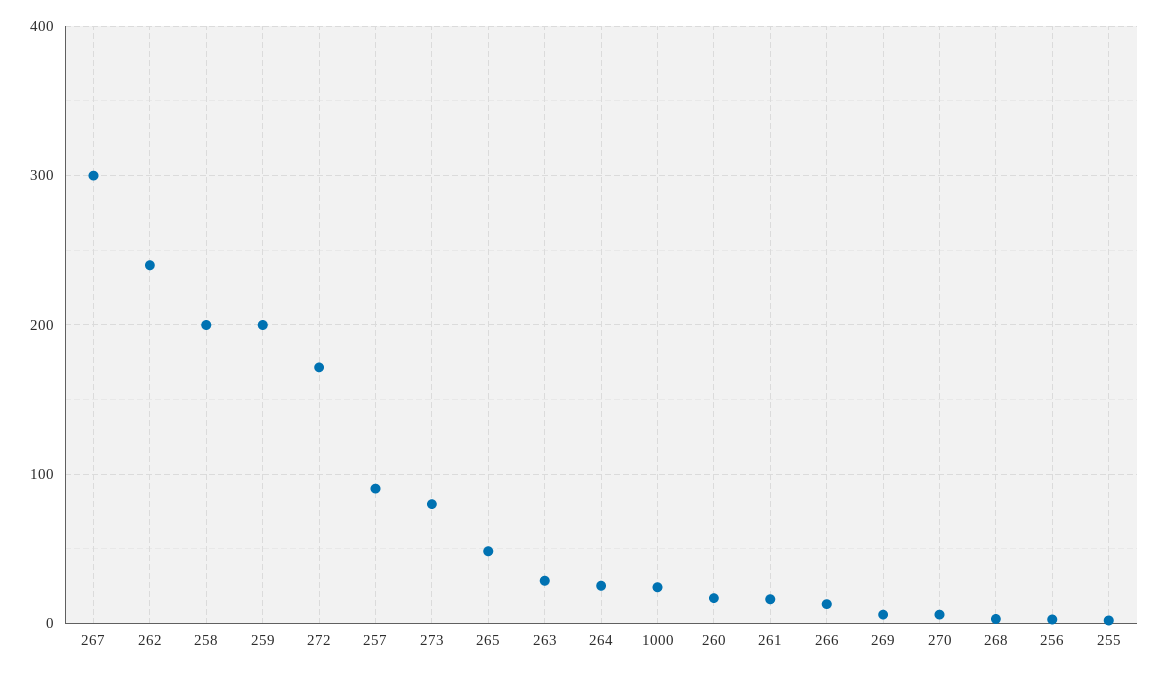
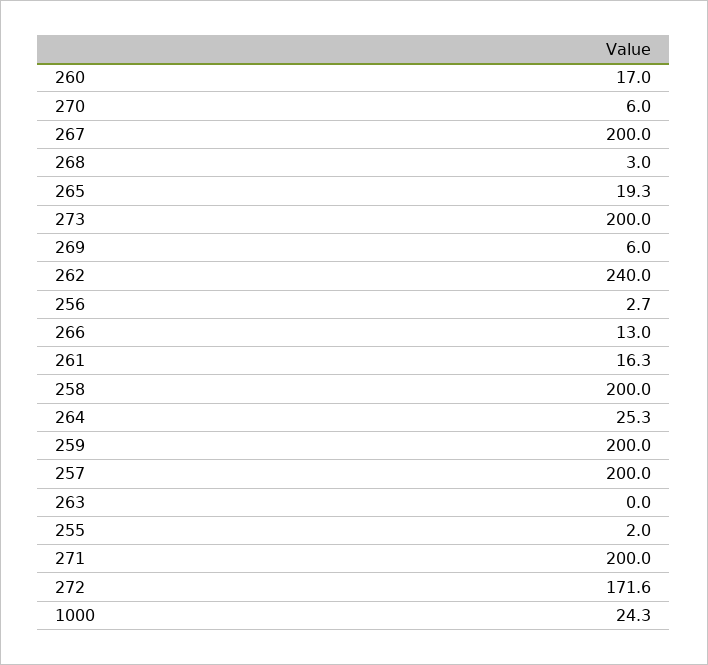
  {
-   "267": 300,
+   "267": 200,
    "262": 240,
    "258": 200,
    "259": 200,
    "272": 171.6,
-   "257": 90,
+   "257": 200,
-   "273": 80,
+   "273": 200,
-   "265": 50,
+   "265": 19.3,
-   "263": 30,
+   "263": 0,
    "264": 25.3,
    "1000": 24.3,
    "260": 17,
    "261": 16.3,
    "266": 13,
    "269": 6,
    "270": 6,
    "268": 3,
    "256": 2.7,
-   "255": 2
+   "255": 2,
+   "271": 200
  }

